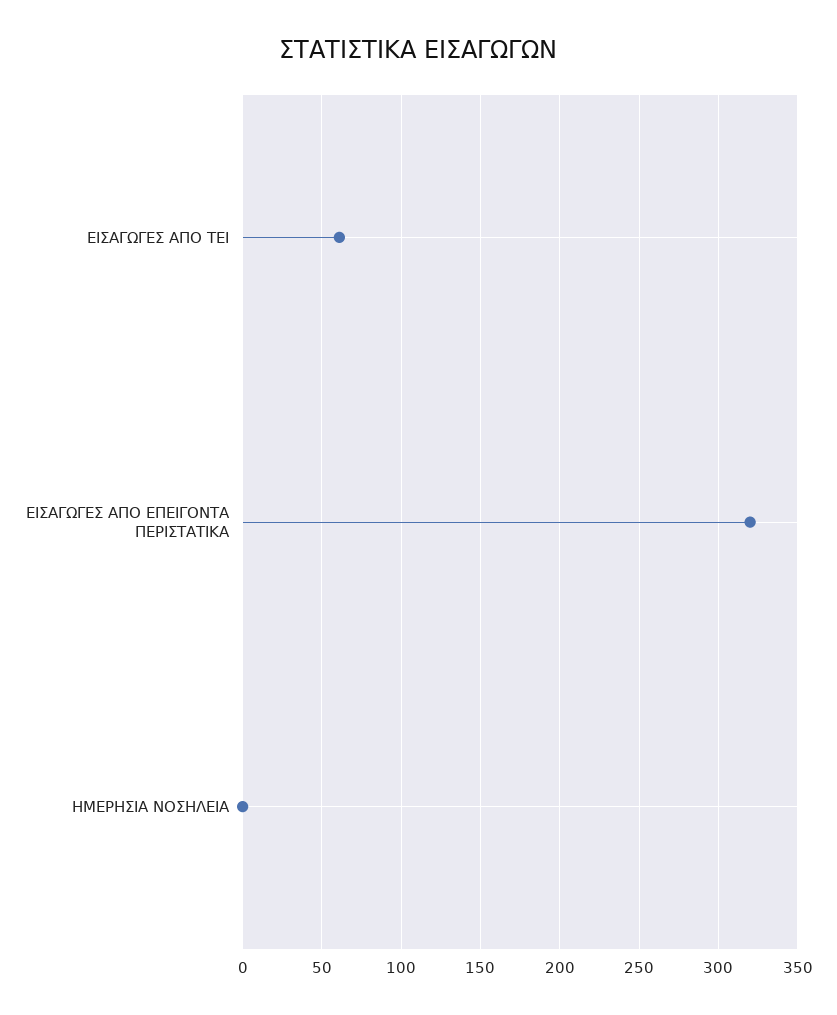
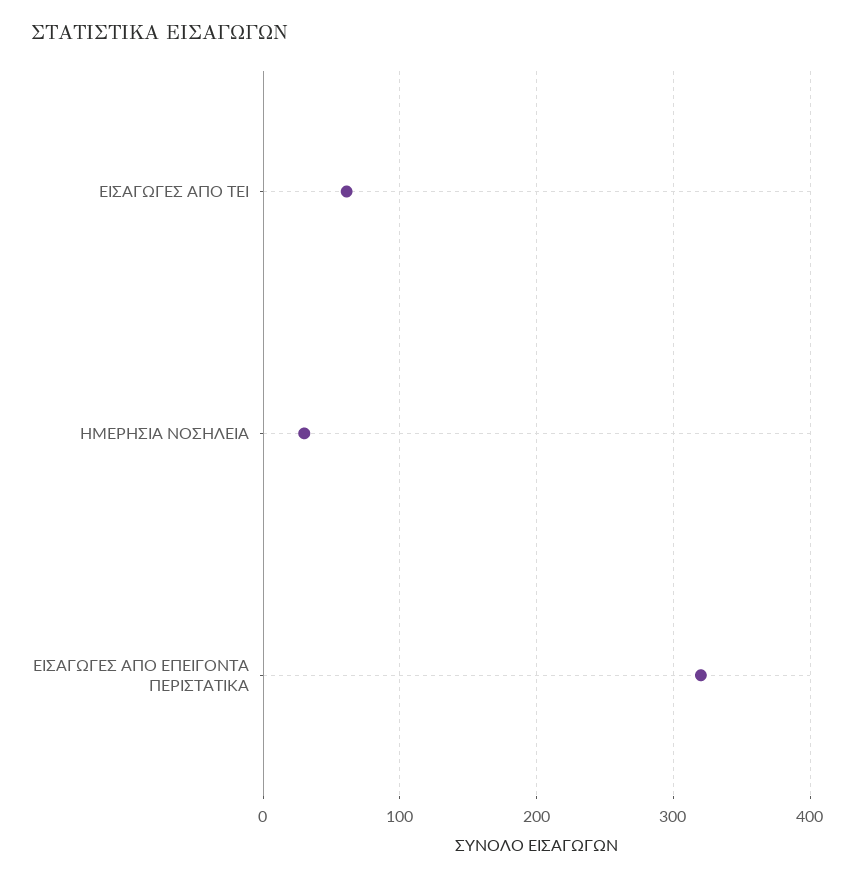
  {
    "ΕΙΣΑΓΩΓΕΣ ΑΠΟ ΤΕΙ": 60,
    "ΕΙΣΑΓΩΓΕΣ ΑΠΟ ΕΠΕΙΓΟΝΤΑ ΠΕΡΙΣΤΑΤΙΚΑ": 320,
-   "ΗΜΕΡΗΣΙΑ ΝΟΣΗΛΕΙΑ": 0
+   "ΗΜΕΡΗΣΙΑ ΝΟΣΗΛΕΙΑ": 30
  }

